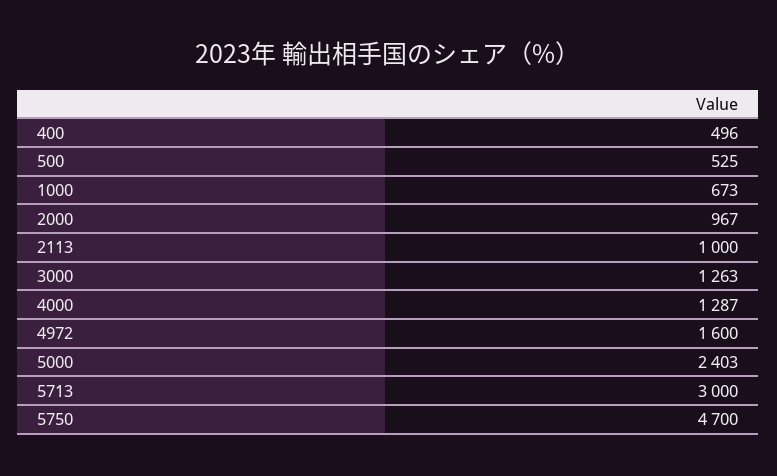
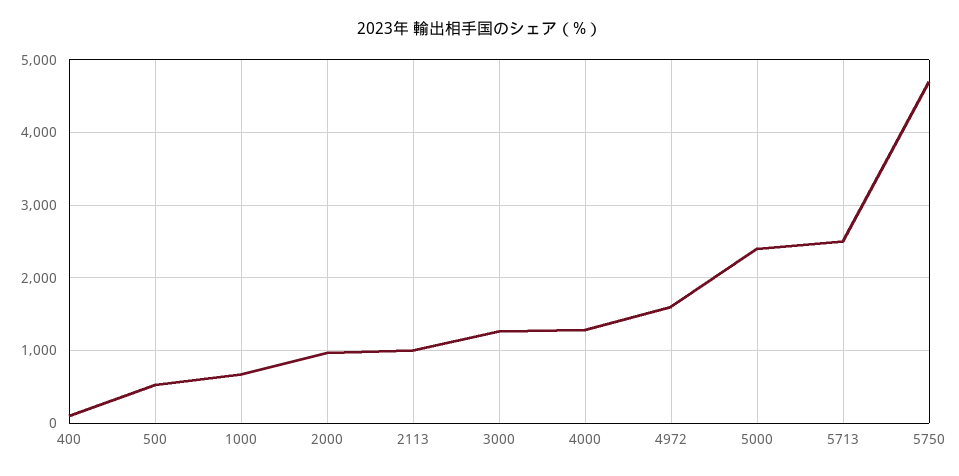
  {
-   "400": 496,
+   "400": 100,
    "500": 525,
    "1000": 673,
    "2000": 967,
    "2113": 1000,
    "3000": 1263,
    "4000": 1287,
    "4972": 1600,
    "5000": 2403,
-   "5713": 3000,
+   "5713": 2500,
    "5750": 4700
  }

